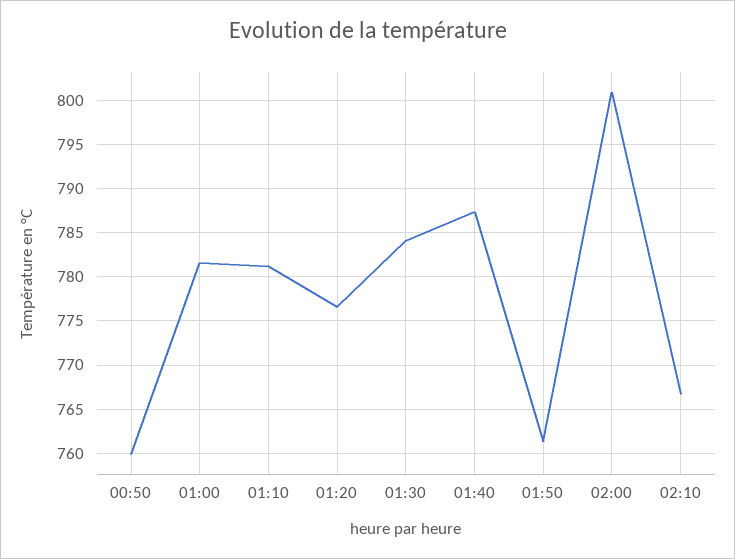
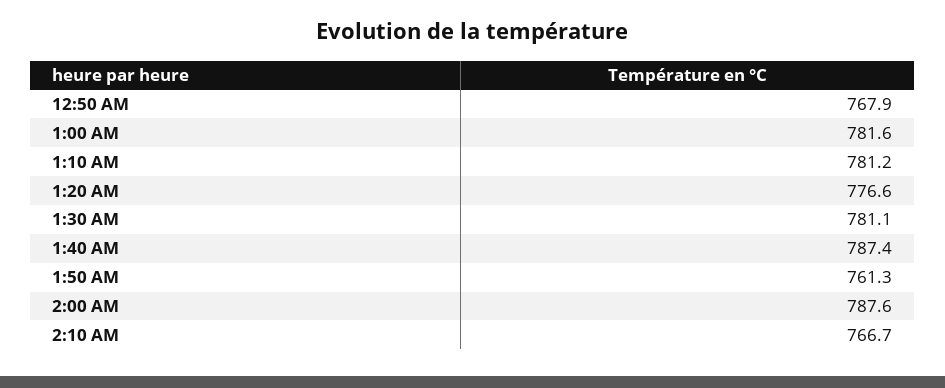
  {
-   "00:50": 760,
+   "00:50": 767.9,
    "01:00": 781.6,
    "01:10": 781.2,
    "01:20": 776.6,
-   "01:30": 784,
+   "01:30": 781.1,
    "01:40": 787.4,
    "01:50": 761.3,
-   "02:00": 801,
+   "02:00": 787.6,
    "02:10": 766.7
  }

